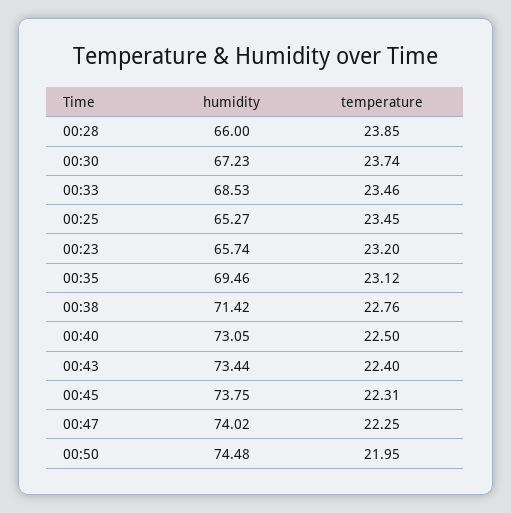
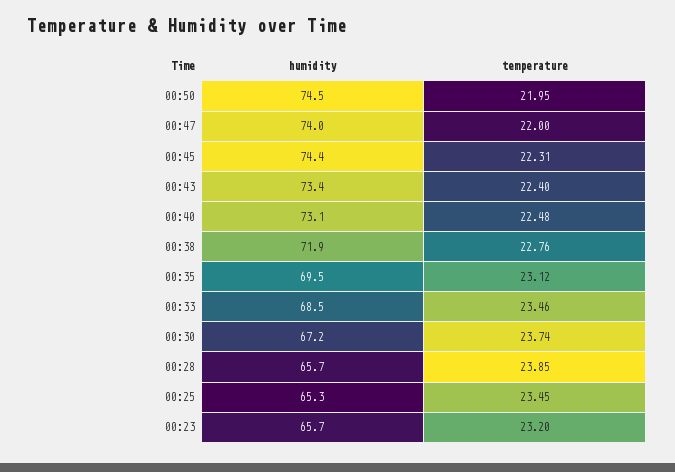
  {
    "humidity": {
-     "00:28": 66,
+     "00:28": 65.7,
      "00:30": 67.23,
      "00:33": 68.53,
      "00:25": 65.27,
      "00:23": 65.74,
      "00:35": 69.46,
-     "00:38": 71.42,
+     "00:38": 71.9,
      "00:40": 73.05,
      "00:43": 73.44,
-     "00:45": 73.75,
+     "00:45": 74.4,
      "00:47": 74.02,
      "00:50": 74.48
    },
    "temperature": {
      "00:28": 23.85,
      "00:30": 23.74,
      "00:33": 23.46,
      "00:25": 23.45,
      "00:23": 23.2,
      "00:35": 23.12,
      "00:38": 22.76,
-     "00:40": 22.5,
+     "00:40": 22.48,
      "00:43": 22.4,
      "00:45": 22.31,
-     "00:47": 22.25,
+     "00:47": 22,
      "00:50": 21.95
    }
  }

